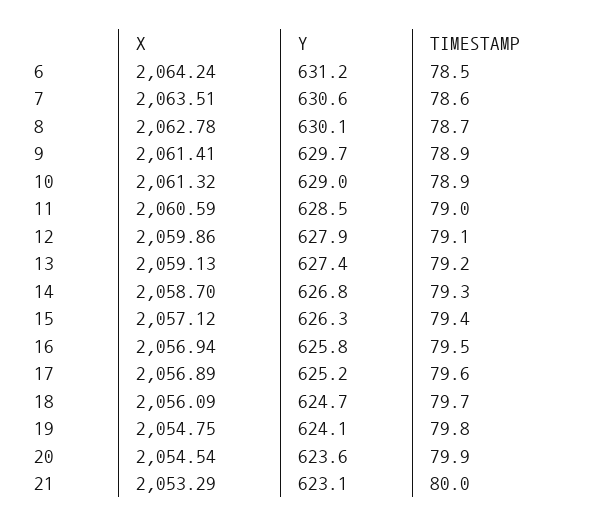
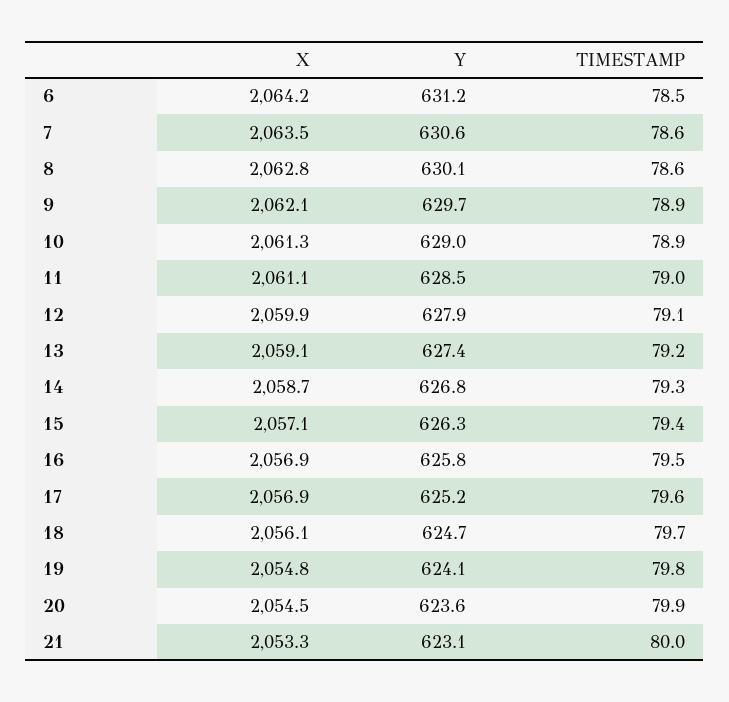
  {
    "X": {
      "6": 2064.24,
      "7": 2063.51,
      "8": 2062.78,
-     "9": 2061.41,
+     "9": 2062.1,
      "10": 2061.32,
-     "11": 2060.59,
+     "11": 2061.1,
      "12": 2059.86,
      "13": 2059.13,
      "14": 2058.7,
      "15": 2057.12,
      "16": 2056.94,
      "17": 2056.89,
      "18": 2056.09,
      "19": 2054.75,
      "20": 2054.54,
      "21": 2053.29
    },
    "Y": {
      "6": 631.2,
      "7": 630.6,
      "8": 630.1,
      "9": 629.7,
      "10": 629,
      "11": 628.5,
      "12": 627.9,
      "13": 627.4,
      "14": 626.8,
      "15": 626.3,
      "16": 625.8,
      "17": 625.2,
      "18": 624.7,
      "19": 624.1,
      "20": 623.6,
      "21": 623.1
    },
    "TIMESTAMP": {
      "6": 78.5,
      "7": 78.6,
-     "8": 78.7,
+     "8": 78.6,
      "9": 78.9,
      "10": 78.9,
      "11": 79,
      "12": 79.1,
      "13": 79.2,
      "14": 79.3,
      "15": 79.4,
      "16": 79.5,
      "17": 79.6,
      "18": 79.7,
      "19": 79.8,
      "20": 79.9,
      "21": 80
    }
  }

